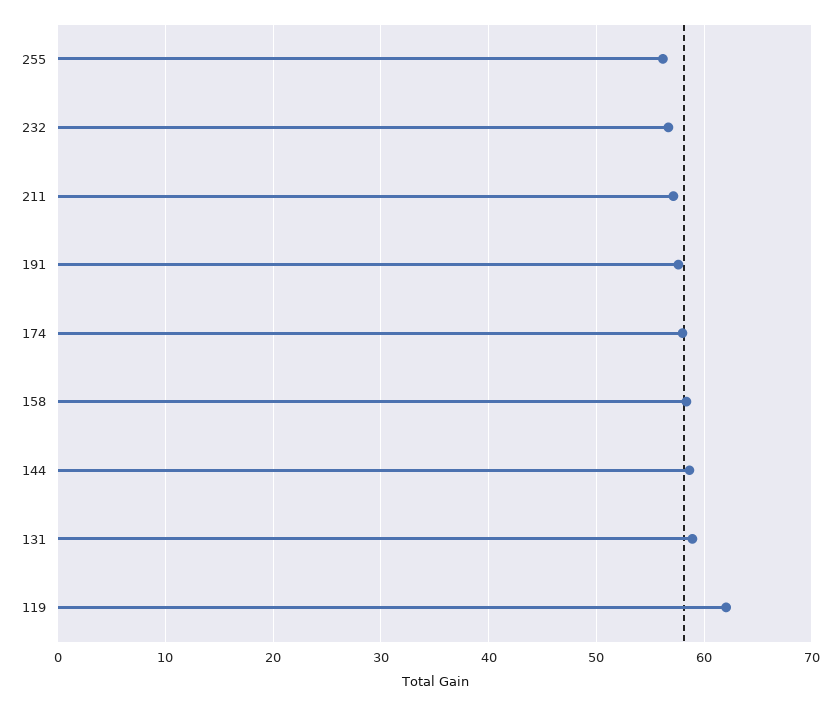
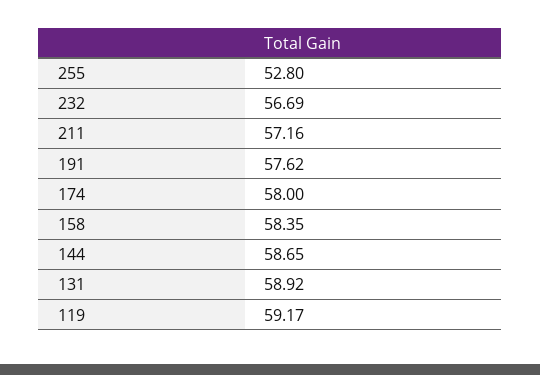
  {
-   "255": 56,
+   "255": 52.8,
    "232": 56.69,
    "211": 57.16,
    "191": 57.62,
    "174": 58,
    "158": 58.35,
    "144": 58.65,
    "131": 58.92,
-   "119": 62
+   "119": 59.17
  }

